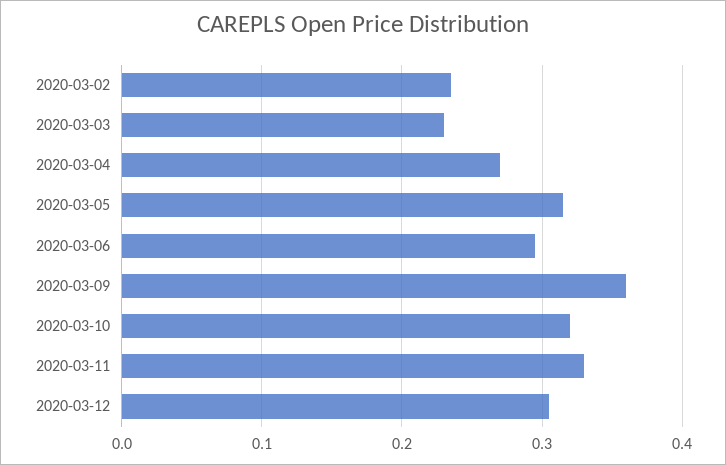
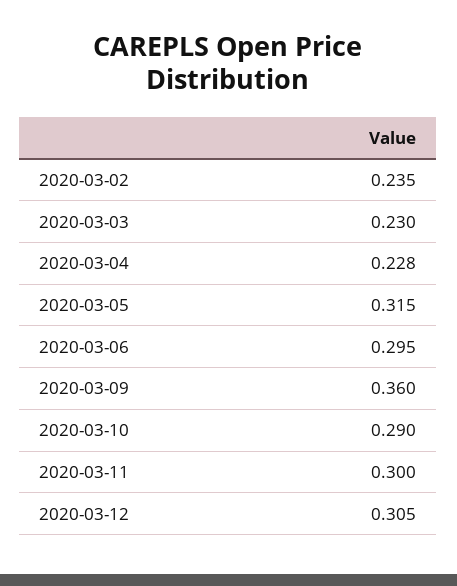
  {
    "2020-03-02": 0.235,
    "2020-03-03": 0.23,
-   "2020-03-04": 0.27,
+   "2020-03-04": 0.228,
    "2020-03-05": 0.315,
    "2020-03-06": 0.295,
    "2020-03-09": 0.36,
-   "2020-03-10": 0.32,
+   "2020-03-10": 0.29,
-   "2020-03-11": 0.33,
+   "2020-03-11": 0.3,
    "2020-03-12": 0.305
  }

